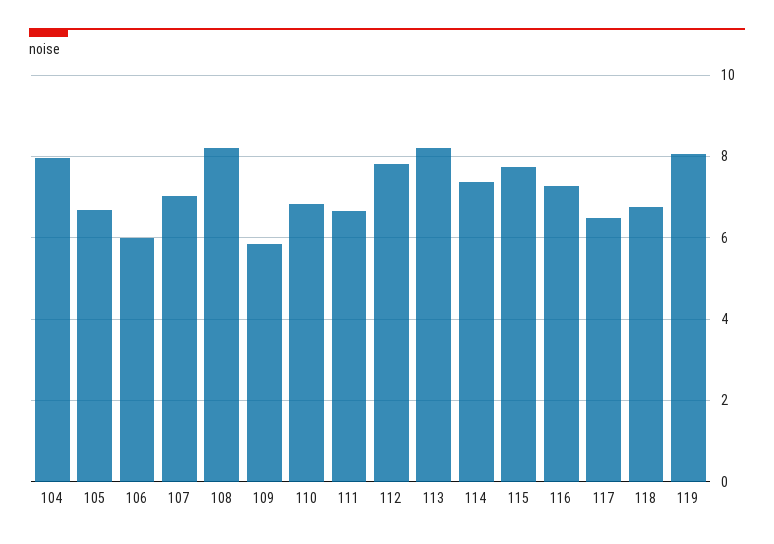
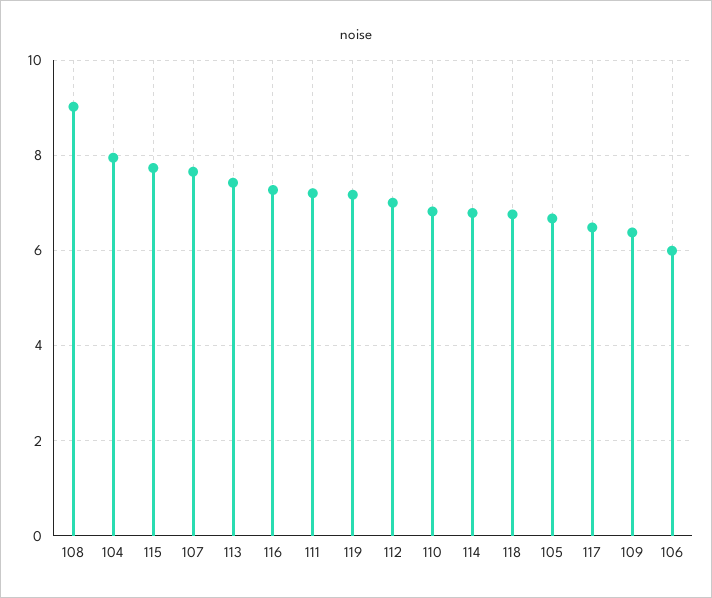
  {
    "104": 8,
    "105": 6.6,
    "106": 6,
-   "107": 7,
+   "107": 7.6,
-   "108": 8.2,
+   "108": 9,
-   "109": 5.8,
+   "109": 6.4,
    "110": 6.8,
-   "111": 6.6,
+   "111": 7.2,
-   "112": 7.8,
+   "112": 7,
-   "113": 8.2,
+   "113": 7.4,
-   "114": 7.4,
+   "114": 6.8,
    "115": 7.8,
    "116": 7.2,
    "117": 6.4,
    "118": 6.8,
-   "119": 8
+   "119": 7.2
  }

